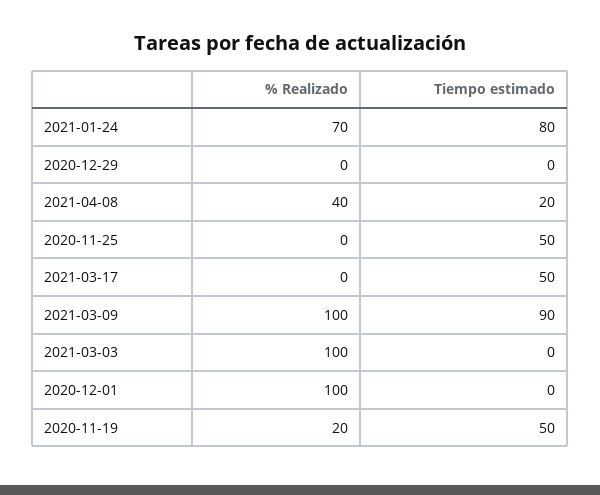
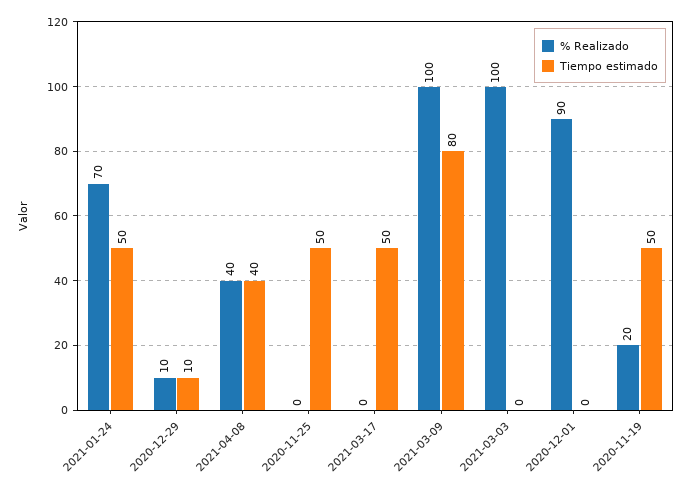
  {
    "% Realizado": {
      "2021-01-24": 70,
-     "2020-12-29": 0,
+     "2020-12-29": 10,
      "2021-04-08": 40,
      "2020-11-25": 0,
      "2021-03-17": 0,
      "2021-03-09": 100,
      "2021-03-03": 100,
-     "2020-12-01": 100,
+     "2020-12-01": 90,
      "2020-11-19": 20
    },
    "Tiempo estimado": {
-     "2021-01-24": 80,
+     "2021-01-24": 50,
-     "2020-12-29": 0,
+     "2020-12-29": 10,
-     "2021-04-08": 20,
+     "2021-04-08": 40,
      "2020-11-25": 50,
      "2021-03-17": 50,
-     "2021-03-09": 90,
+     "2021-03-09": 80,
      "2021-03-03": 0,
      "2020-12-01": 0,
      "2020-11-19": 50
    }
  }

